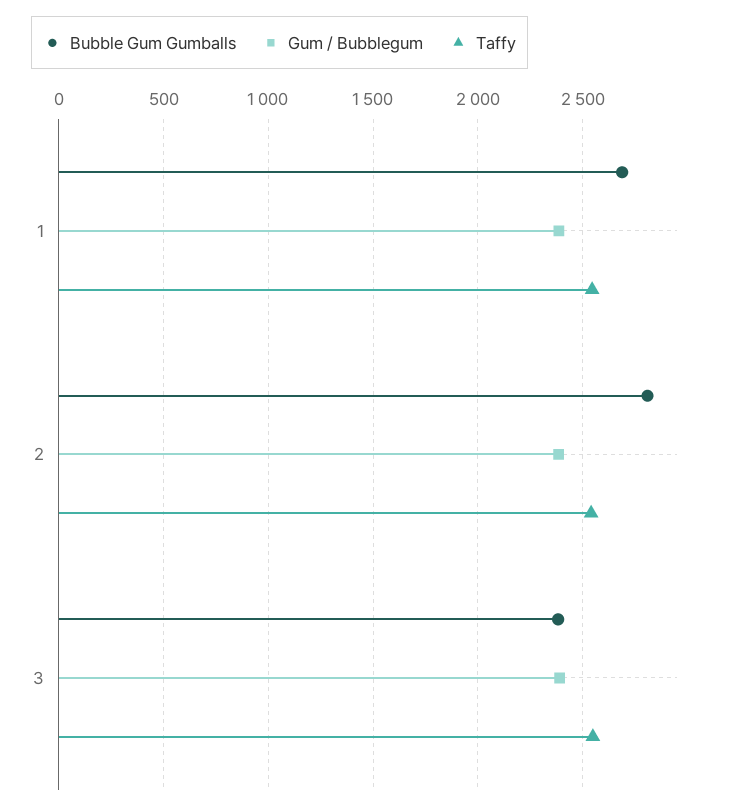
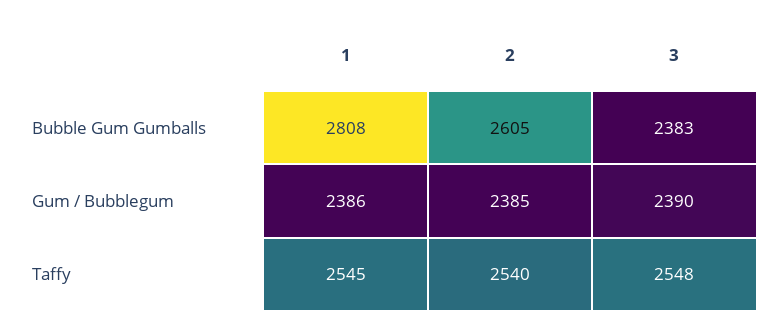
  {
    "Bubble Gum Gumballs": {
-     "1": 2700,
+     "1": 2808,
-     "2": 2800,
+     "2": 2605,
      "3": 2383
    },
    "Gum / Bubblegum": {
      "1": 2386,
      "2": 2385,
      "3": 2390
    },
    "Taffy": {
      "1": 2545,
      "2": 2540,
      "3": 2548
    }
  }

